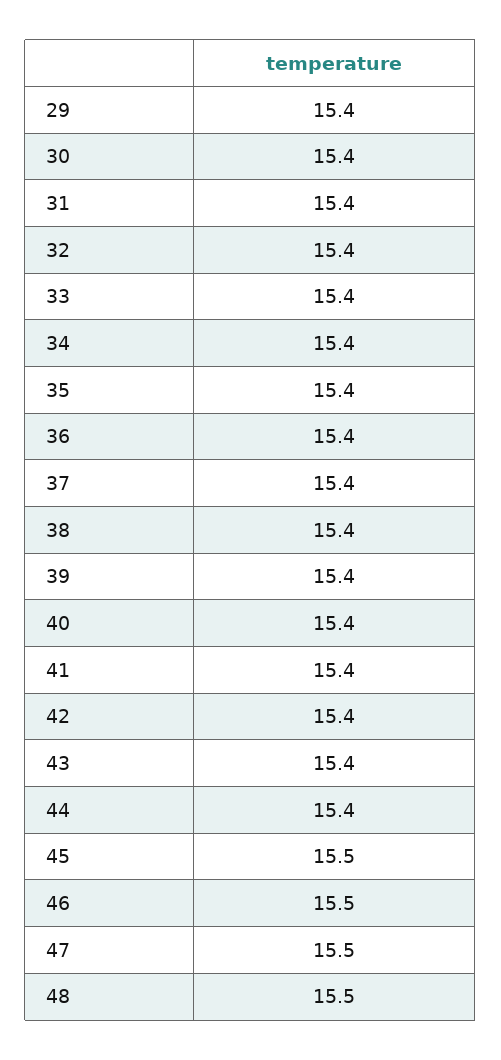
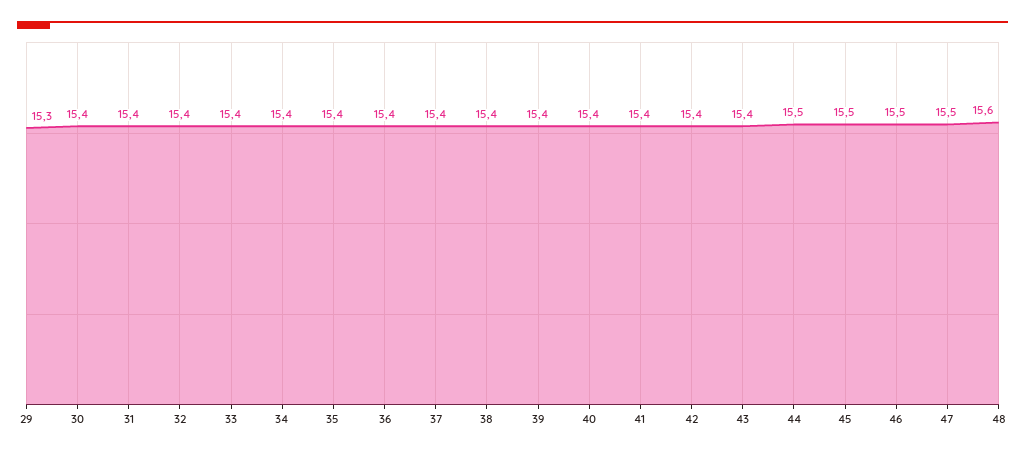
  {
-   "29": 15.4,
+   "29": 15.3,
    "30": 15.4,
    "31": 15.4,
    "32": 15.4,
    "33": 15.4,
    "34": 15.4,
    "35": 15.4,
    "36": 15.4,
    "37": 15.4,
    "38": 15.4,
    "39": 15.4,
    "40": 15.4,
    "41": 15.4,
    "42": 15.4,
    "43": 15.4,
-   "44": 15.4,
+   "44": 15.5,
    "45": 15.5,
    "46": 15.5,
    "47": 15.5,
-   "48": 15.5
+   "48": 15.6
  }

